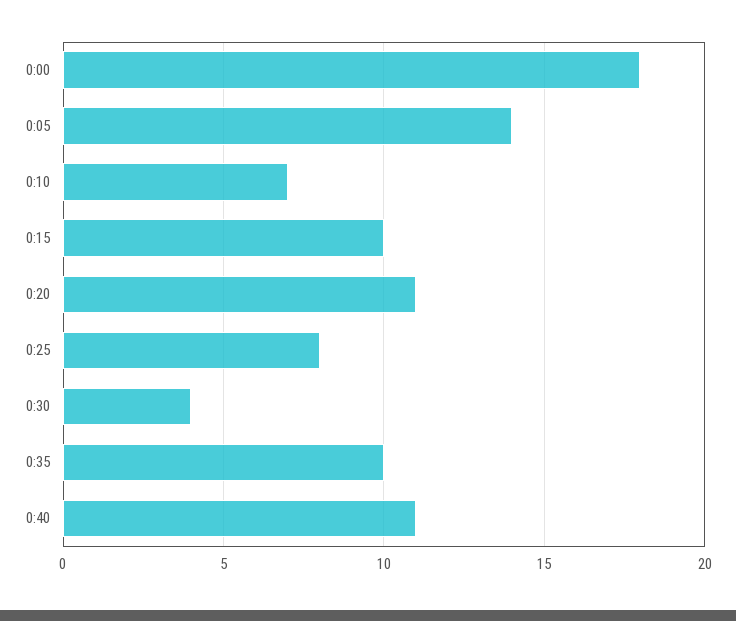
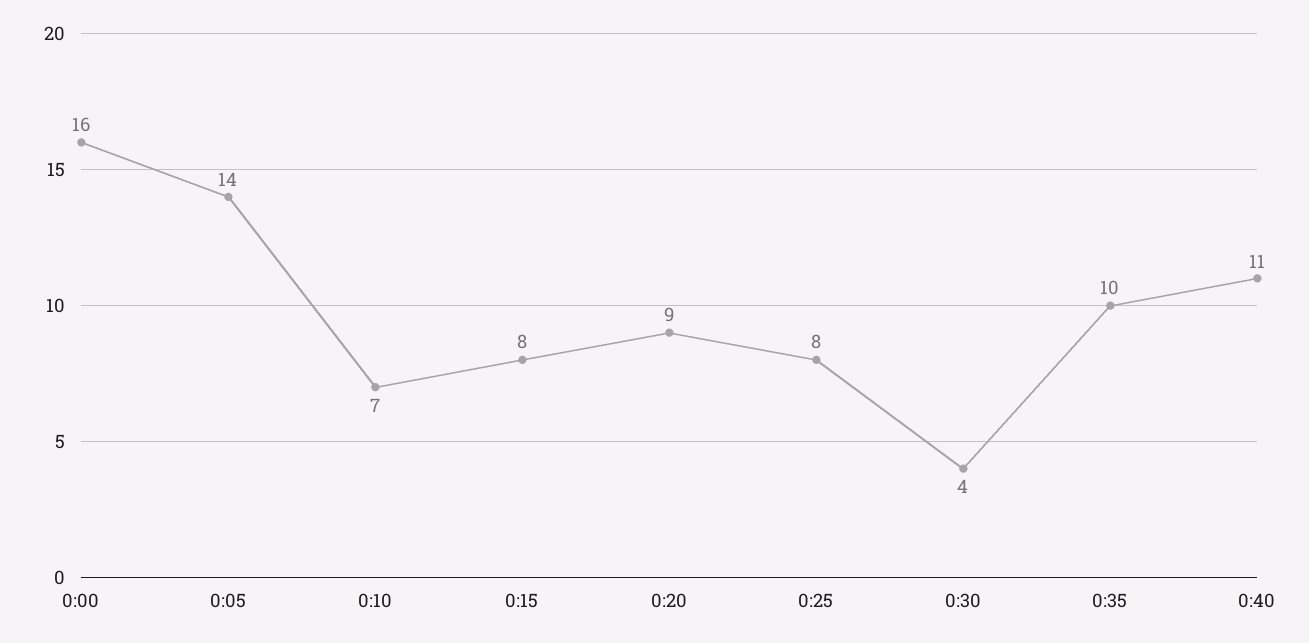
  {
-   "0:00": 18,
+   "0:00": 16,
    "0:05": 14,
    "0:10": 7,
-   "0:15": 10,
+   "0:15": 8,
-   "0:20": 11,
+   "0:20": 9,
    "0:25": 8,
    "0:30": 4,
    "0:35": 10,
    "0:40": 11
  }

